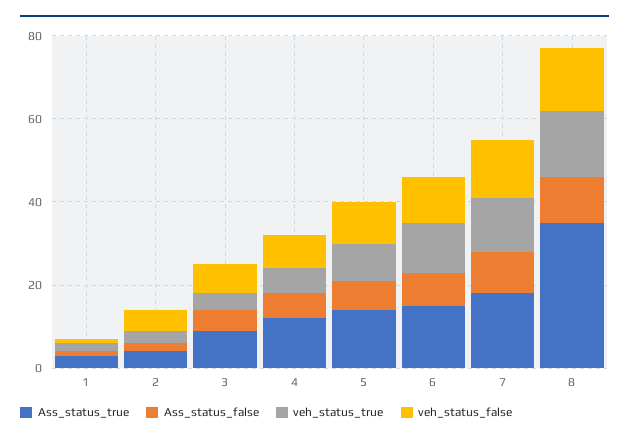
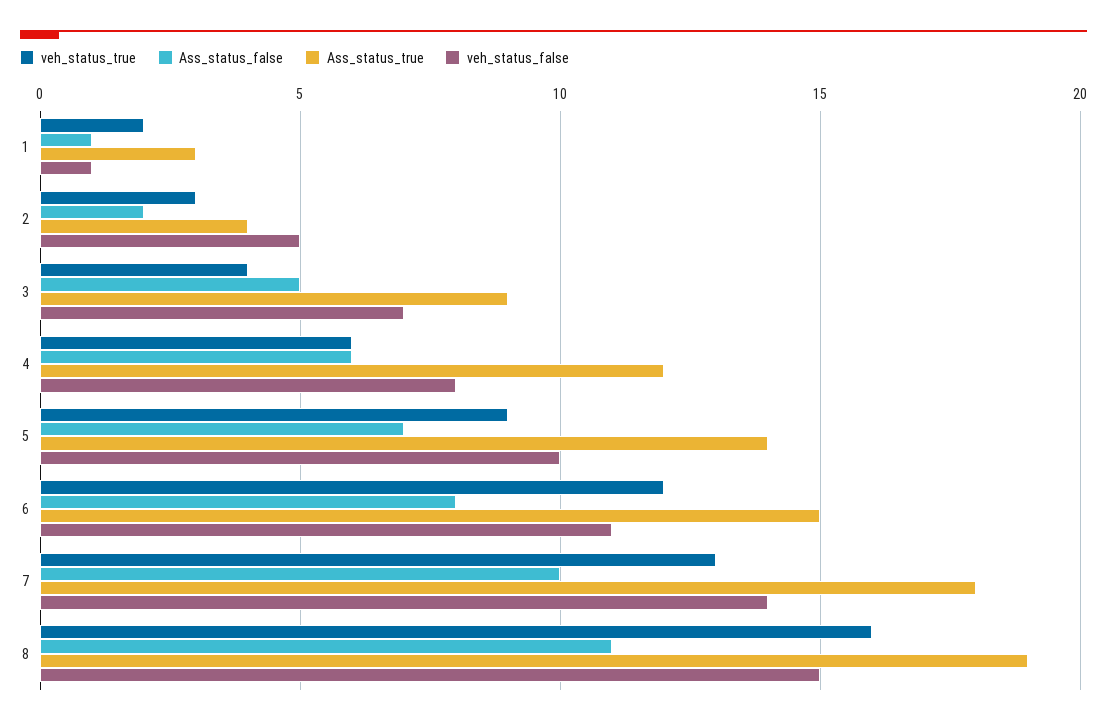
  {
    "Ass_status_true": {
      "1": 3,
      "2": 4,
      "3": 9,
      "4": 12,
      "5": 14,
      "6": 15,
      "7": 18,
-     "8": 35
+     "8": 19
    },
    "Ass_status_false": {
      "1": 1,
      "2": 2,
      "3": 5,
      "4": 6,
      "5": 7,
      "6": 8,
      "7": 10,
      "8": 11
    },
    "veh_status_true": {
      "1": 2,
      "2": 3,
      "3": 4,
      "4": 6,
      "5": 9,
      "6": 12,
      "7": 13,
      "8": 16
    },
    "veh_status_false": {
      "1": 1,
      "2": 5,
      "3": 7,
      "4": 8,
      "5": 10,
      "6": 11,
      "7": 14,
      "8": 15
    }
  }

